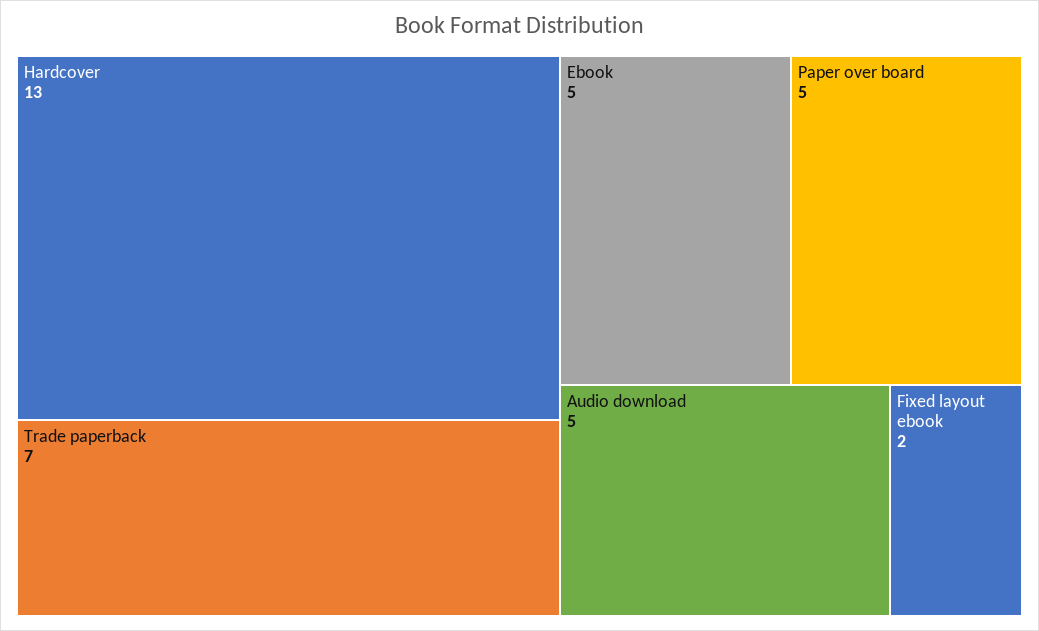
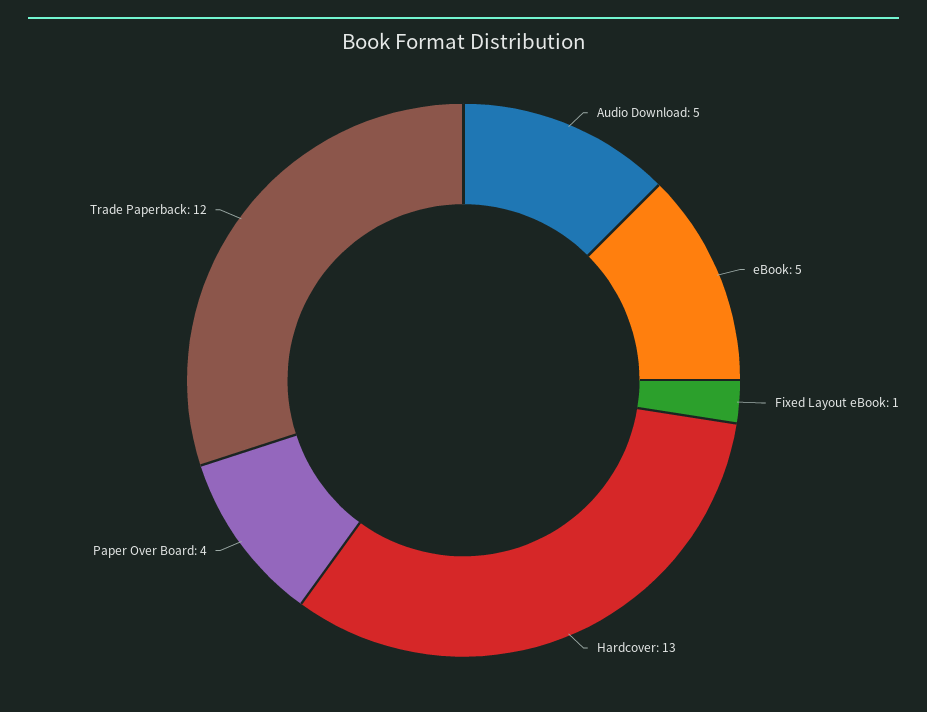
  {
    "Hardcover": 13,
-   "Trade paperback": 7,
+   "Trade paperback": 12,
    "Ebook": 5,
-   "Paper over board": 5,
+   "Paper over board": 4,
    "Audio download": 5,
-   "Fixed layout ebook": 2
+   "Fixed layout ebook": 1
  }

